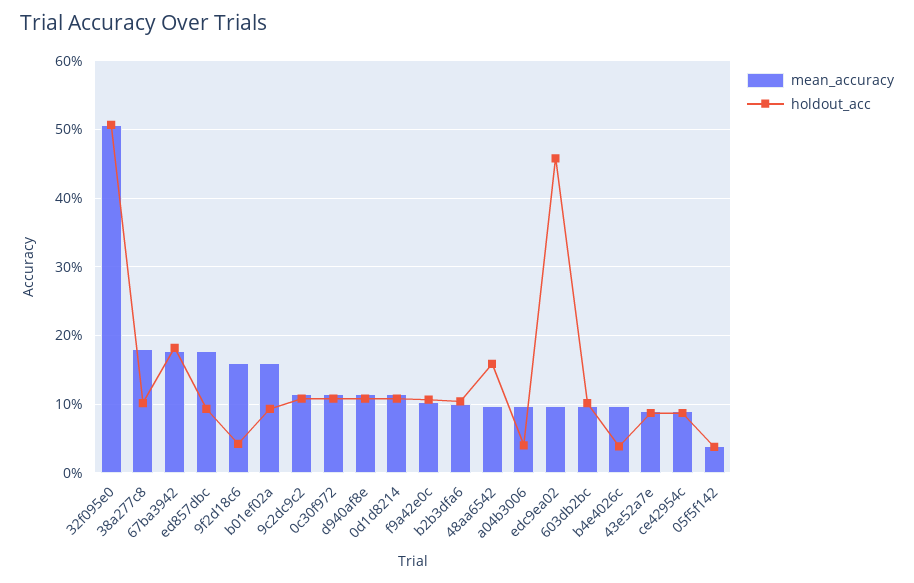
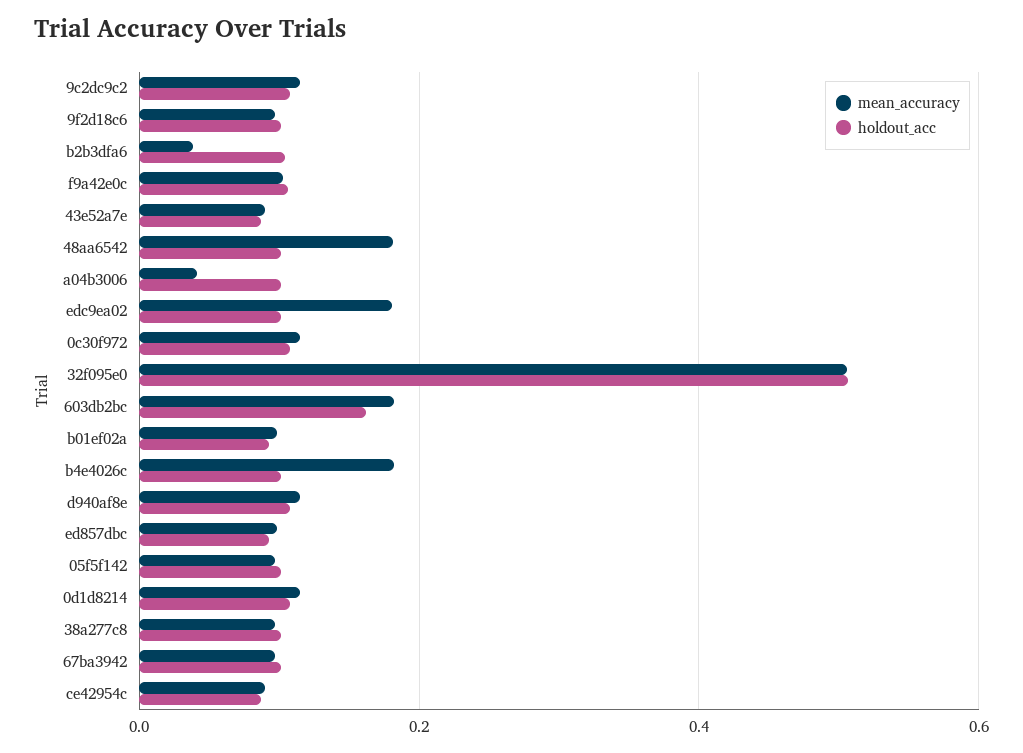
  {
    "mean_accuracy": {
      "32f095e0": 0.51,
-     "38a277c8": 0.18,
+     "38a277c8": 0.1,
-     "67ba3942": 0.18,
+     "67ba3942": 0.1,
-     "ed857dbc": 0.18,
+     "ed857dbc": 0.1,
-     "9f2d18c6": 0.16,
+     "9f2d18c6": 0.1,
-     "b01ef02a": 0.16,
+     "b01ef02a": 0.1,
      "9c2dc9c2": 0.11,
      "0c30f972": 0.11,
      "d940af8e": 0.11,
      "0d1d8214": 0.11,
      "f9a42e0c": 0.1,
-     "b2b3dfa6": 0.1,
+     "b2b3dfa6": 0.04,
-     "48aa6542": 0.1,
+     "48aa6542": 0.18,
-     "a04b3006": 0.1,
+     "a04b3006": 0.04,
-     "edc9ea02": 0.1,
+     "edc9ea02": 0.18,
-     "603db2bc": 0.1,
+     "603db2bc": 0.18,
-     "b4e4026c": 0.1,
+     "b4e4026c": 0.18,
      "43e52a7e": 0.09,
      "ce42954c": 0.09,
-     "05f5f142": 0.04
+     "05f5f142": 0.1
    },
    "holdout_acc": {
      "32f095e0": 0.51,
      "38a277c8": 0.1,
-     "67ba3942": 0.18,
+     "67ba3942": 0.1,
      "ed857dbc": 0.09,
-     "9f2d18c6": 0.04,
+     "9f2d18c6": 0.1,
      "b01ef02a": 0.09,
      "9c2dc9c2": 0.11,
      "0c30f972": 0.11,
      "d940af8e": 0.11,
      "0d1d8214": 0.11,
      "f9a42e0c": 0.11,
      "b2b3dfa6": 0.1,
-     "48aa6542": 0.16,
+     "48aa6542": 0.1,
-     "a04b3006": 0.04,
+     "a04b3006": 0.1,
-     "edc9ea02": 0.46,
+     "edc9ea02": 0.1,
-     "603db2bc": 0.1,
+     "603db2bc": 0.16,
-     "b4e4026c": 0.04,
+     "b4e4026c": 0.1,
      "43e52a7e": 0.09,
      "ce42954c": 0.09,
-     "05f5f142": 0.04
+     "05f5f142": 0.1
    }
  }

